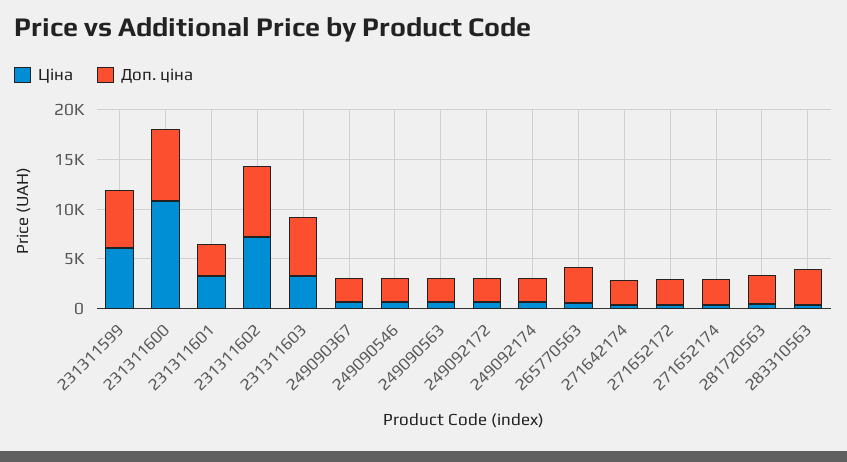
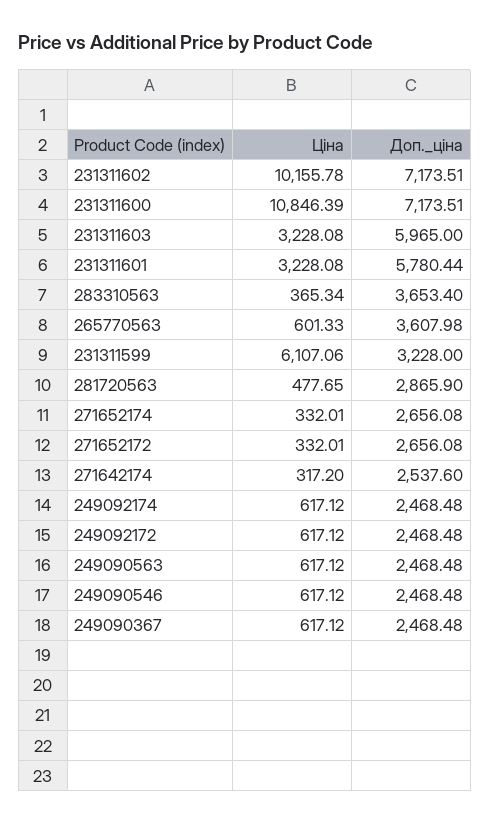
  {
    "Ціна": {
      "231311599": 6107.06,
      "231311600": 10846.39,
      "231311601": 3228.08,
-     "231311602": 7000,
+     "231311602": 10155.78,
      "231311603": 3228.08,
      "249090367": 617.12,
      "249090546": 617.12,
      "249090563": 617.12,
      "249092172": 617.12,
      "249092174": 617.12,
      "265770563": 601.33,
      "271642174": 317.2,
      "271652172": 332.01,
      "271652174": 332.01,
      "281720563": 477.65,
      "283310563": 365.34
    },
    "Доп. ціна": {
-     "231311599": 6000,
+     "231311599": 3228,
      "231311600": 7173.51,
-     "231311601": 3000,
+     "231311601": 5780.44,
      "231311602": 7173.51,
      "231311603": 5965,
      "249090367": 2468.48,
      "249090546": 2468.48,
      "249090563": 2468.48,
      "249092172": 2468.48,
      "249092174": 2468.48,
      "265770563": 3607.98,
      "271642174": 2537.6,
      "271652172": 2656.08,
      "271652174": 2656.08,
      "281720563": 2865.9,
      "283310563": 3653.4
    }
  }

